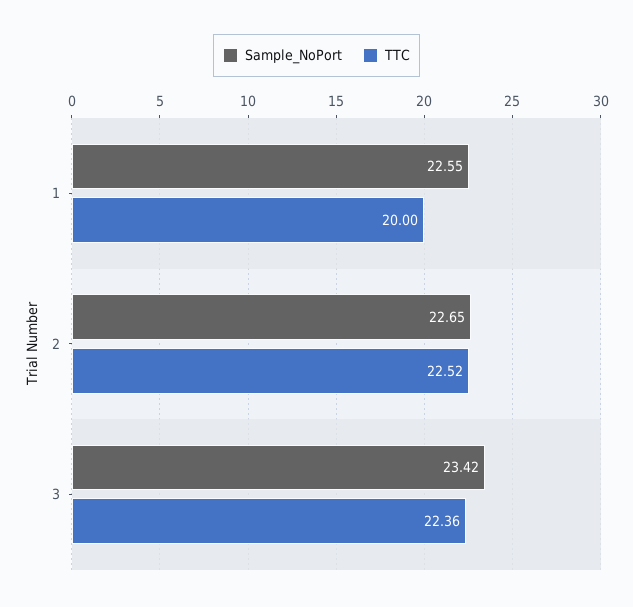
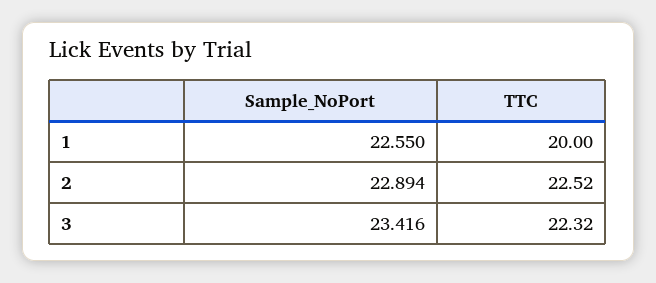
  {
    "Sample_NoPort": {
      "1": 22.55,
-     "2": 22.65,
+     "2": 22.894,
      "3": 23.416
    },
    "TTC": {
      "1": 20,
      "2": 22.52,
-     "3": 22.36
+     "3": 22.32
    }
  }

